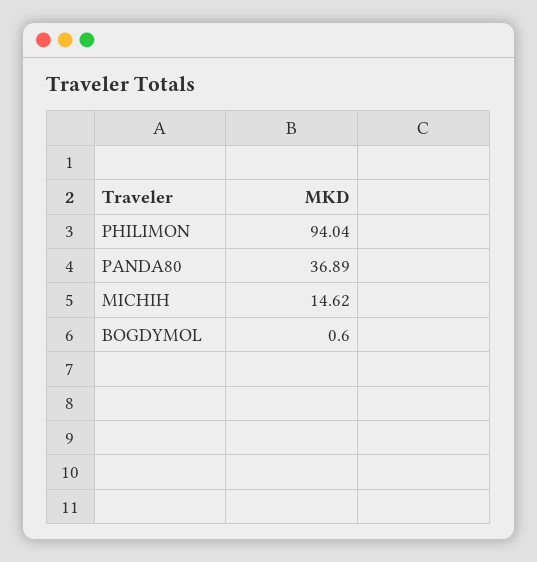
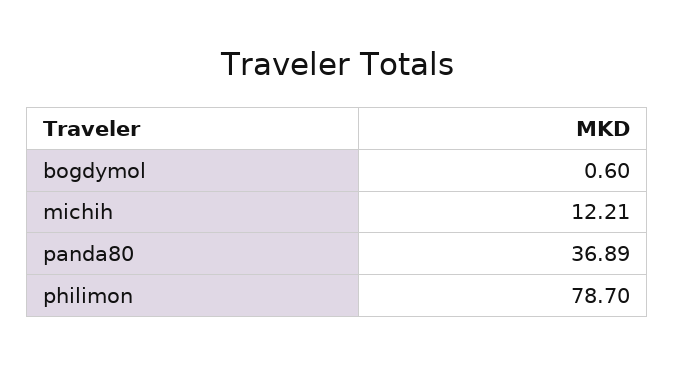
  {
-   "PHILIMON": 94.04,
+   "PHILIMON": 78.7,
    "PANDA80": 36.89,
-   "MICHIH": 14.62,
+   "MICHIH": 12.21,
    "BOGDYMOL": 0.6
  }

